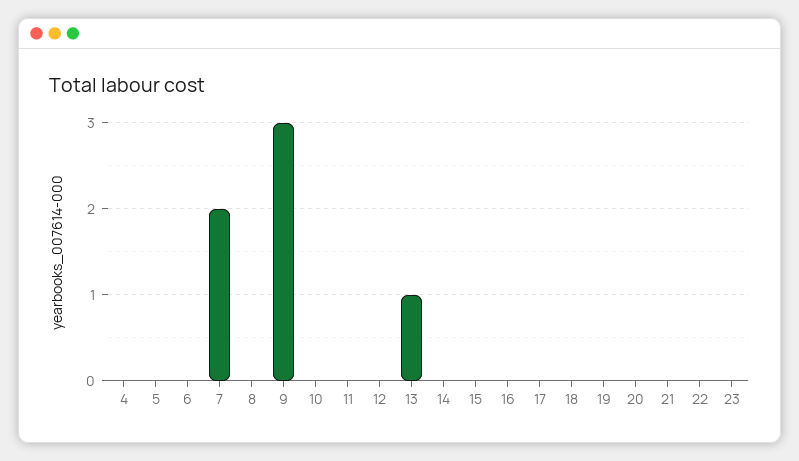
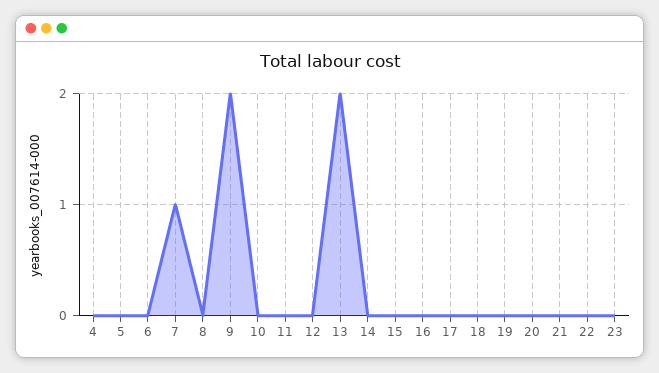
  {
    "4": 0,
    "5": 0,
    "6": 0,
-   "7": 2,
+   "7": 1,
    "8": 0,
-   "9": 3,
+   "9": 2,
    "10": 0,
    "11": 0,
    "12": 0,
-   "13": 1,
+   "13": 2,
    "14": 0,
    "15": 0,
    "16": 0,
    "17": 0,
    "18": 0,
    "19": 0,
    "20": 0,
    "21": 0,
    "22": 0,
    "23": 0
  }

